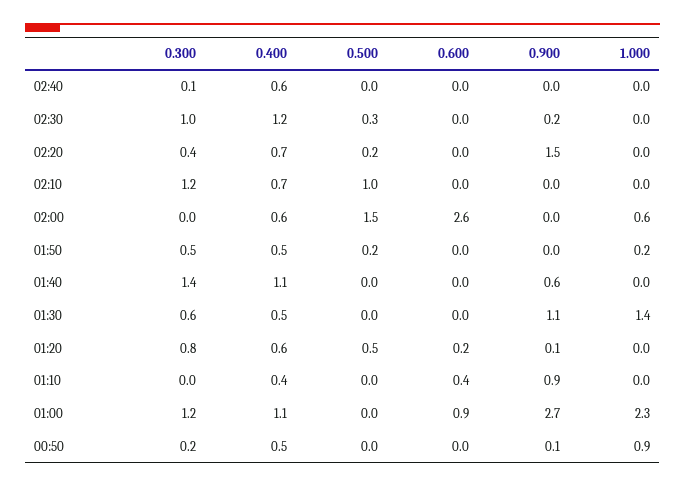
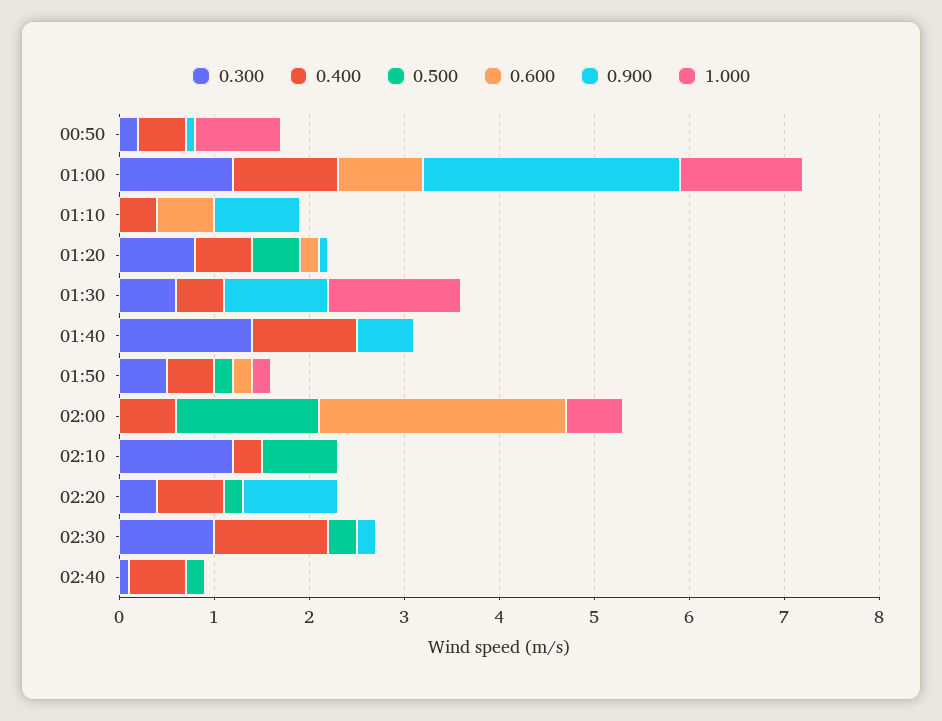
  {
    "0.300": {
      "02:40": 0.1,
      "02:30": 1,
      "02:20": 0.4,
      "02:10": 1.2,
      "02:00": 0,
      "01:50": 0.5,
      "01:40": 1.4,
      "01:30": 0.6,
      "01:20": 0.8,
      "01:10": 0,
      "01:00": 1.2,
      "00:50": 0.2
    },
    "0.400": {
      "02:40": 0.6,
      "02:30": 1.2,
      "02:20": 0.7,
-     "02:10": 0.7,
+     "02:10": 0.3,
      "02:00": 0.6,
      "01:50": 0.5,
      "01:40": 1.1,
      "01:30": 0.5,
      "01:20": 0.6,
      "01:10": 0.4,
      "01:00": 1.1,
      "00:50": 0.5
    },
    "0.500": {
-     "02:40": 0,
+     "02:40": 0.2,
      "02:30": 0.3,
      "02:20": 0.2,
-     "02:10": 1,
+     "02:10": 0.8,
      "02:00": 1.5,
      "01:50": 0.2,
      "01:40": 0,
      "01:30": 0,
      "01:20": 0.5,
      "01:10": 0,
      "01:00": 0,
      "00:50": 0
    },
    "0.600": {
      "02:40": 0,
      "02:30": 0,
      "02:20": 0,
      "02:10": 0,
      "02:00": 2.6,
-     "01:50": 0,
+     "01:50": 0.2,
      "01:40": 0,
      "01:30": 0,
      "01:20": 0.2,
-     "01:10": 0.4,
+     "01:10": 0.6,
      "01:00": 0.9,
      "00:50": 0
    },
    "0.900": {
      "02:40": 0,
      "02:30": 0.2,
-     "02:20": 1.5,
+     "02:20": 1,
      "02:10": 0,
      "02:00": 0,
      "01:50": 0,
      "01:40": 0.6,
      "01:30": 1.1,
      "01:20": 0.1,
      "01:10": 0.9,
      "01:00": 2.7,
      "00:50": 0.1
    },
    "1.000": {
      "02:40": 0,
      "02:30": 0,
      "02:20": 0,
      "02:10": 0,
      "02:00": 0.6,
      "01:50": 0.2,
      "01:40": 0,
      "01:30": 1.4,
      "01:20": 0,
      "01:10": 0,
-     "01:00": 2.3,
+     "01:00": 1.3,
      "00:50": 0.9
    }
  }

